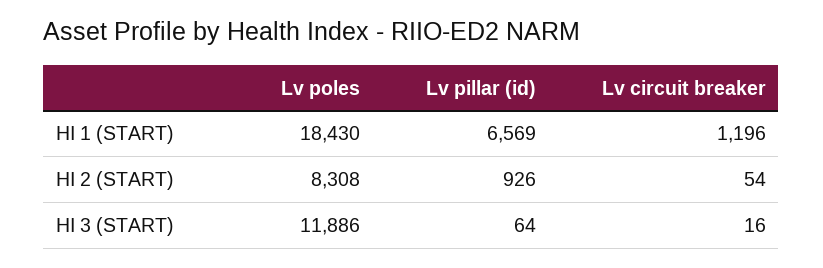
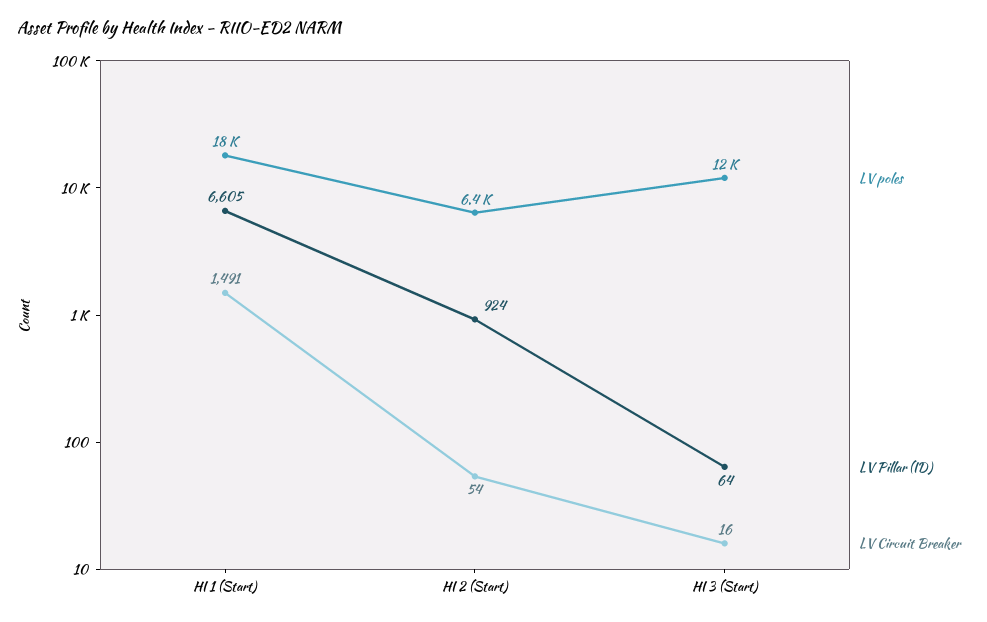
  {
    "Lv poles": {
      "HI 1 (START)": 18430,
-     "HI 2 (START)": 8308,
+     "HI 2 (START)": 6400,
      "HI 3 (START)": 11886
    },
    "Lv pillar (id)": {
-     "HI 1 (START)": 6569,
+     "HI 1 (START)": 6605,
-     "HI 2 (START)": 926,
+     "HI 2 (START)": 924,
      "HI 3 (START)": 64
    },
    "Lv circuit breaker": {
-     "HI 1 (START)": 1196,
+     "HI 1 (START)": 1491,
      "HI 2 (START)": 54,
      "HI 3 (START)": 16
    }
  }

